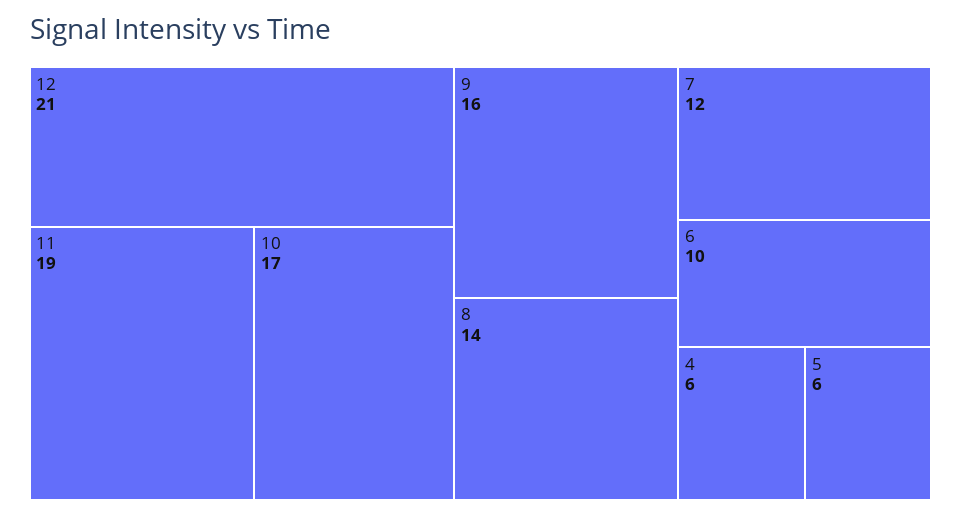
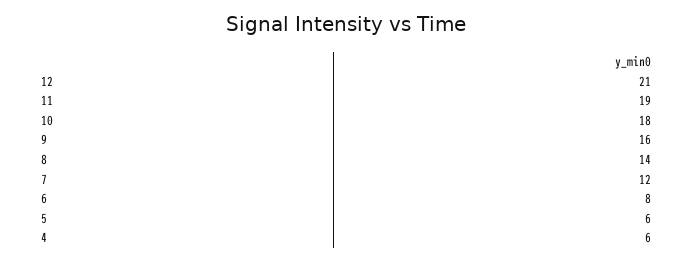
  {
    "12": 21,
    "11": 19,
-   "10": 17,
+   "10": 18,
    "9": 16,
    "8": 14,
    "7": 12,
-   "6": 10,
+   "6": 8,
    "4": 6,
    "5": 6
  }

